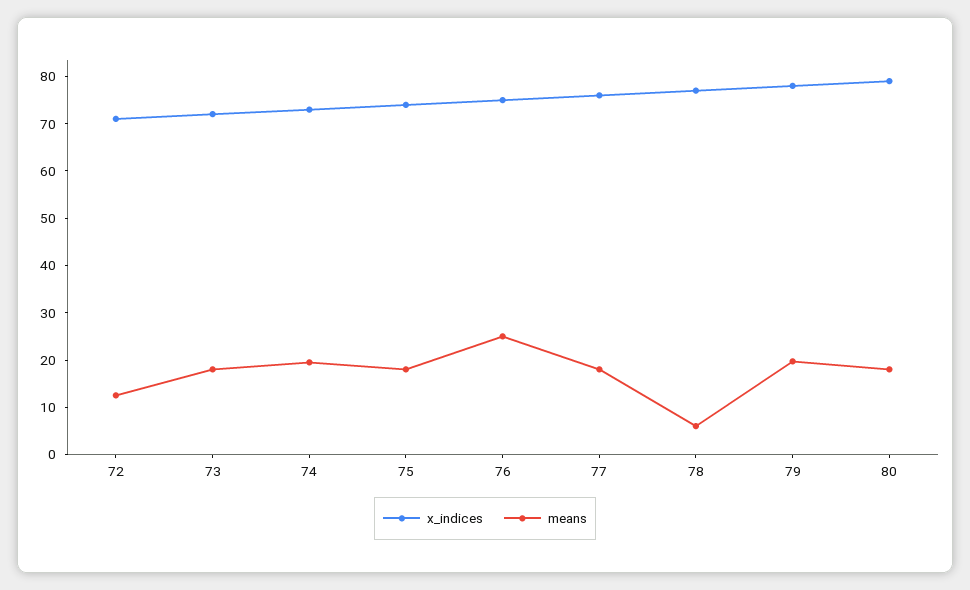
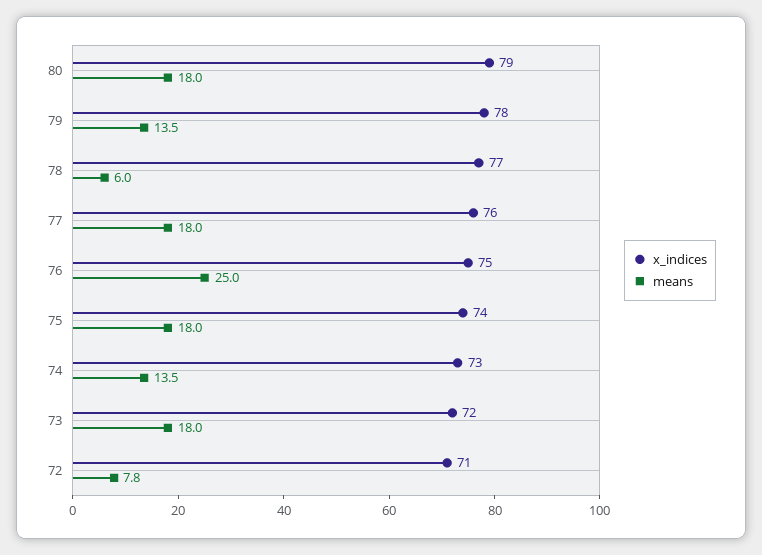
  {
    "x_indices": {
      "72": 71,
      "73": 72,
      "74": 73,
      "75": 74,
      "76": 75,
      "77": 76,
      "78": 77,
      "79": 78,
      "80": 79
    },
    "means": {
-     "72": 12,
+     "72": 7.8,
      "73": 18,
-     "74": 20,
+     "74": 13.5,
      "75": 18,
      "76": 25,
      "77": 18,
      "78": 6,
-     "79": 20,
+     "79": 13.5,
      "80": 18
    }
  }

